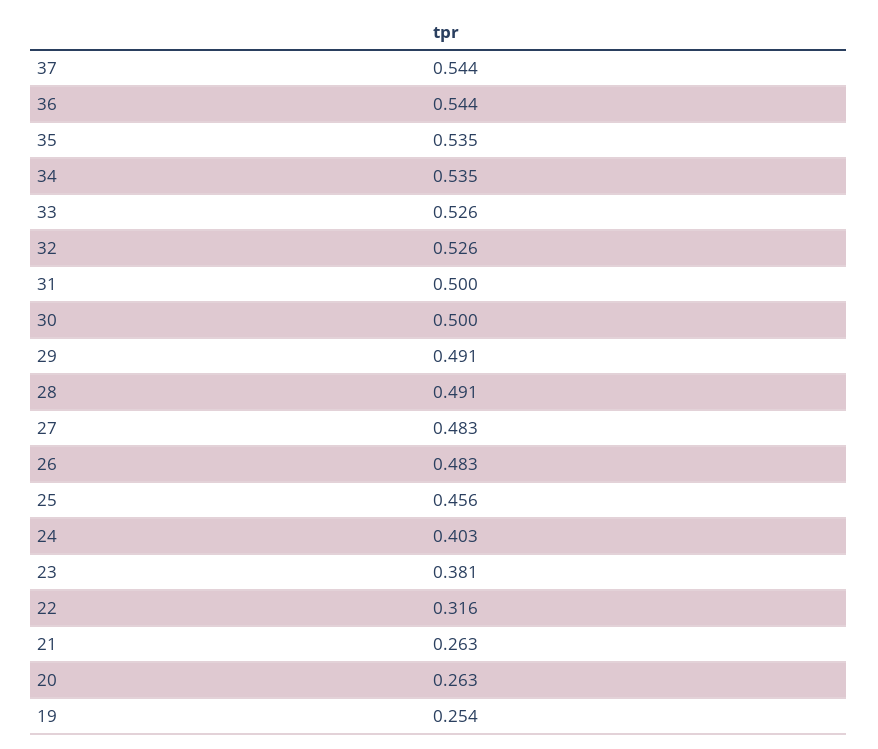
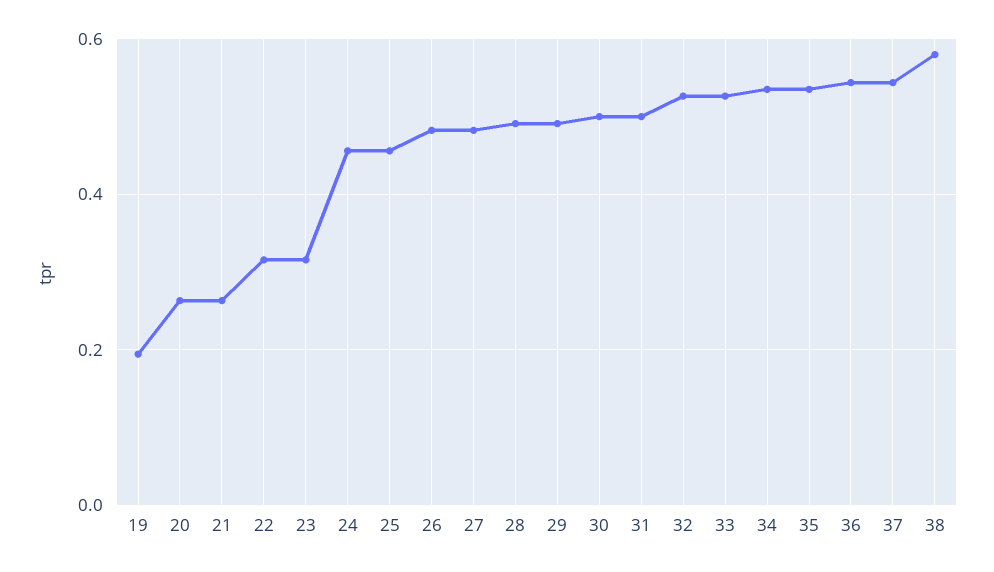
  {
    "37": 0.544,
    "36": 0.544,
    "35": 0.535,
    "34": 0.535,
    "33": 0.526,
    "32": 0.526,
    "31": 0.5,
    "30": 0.5,
    "29": 0.491,
    "28": 0.491,
    "27": 0.483,
    "26": 0.483,
    "25": 0.456,
-   "24": 0.403,
+   "24": 0.46,
-   "23": 0.381,
+   "23": 0.32,
    "22": 0.316,
    "21": 0.263,
    "20": 0.263,
-   "19": 0.254
+   "19": 0.2,
+   "38": 0.58
  }

